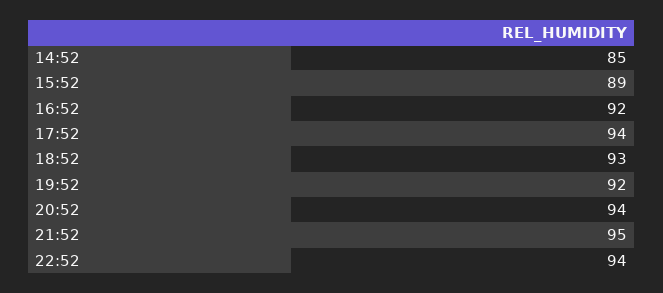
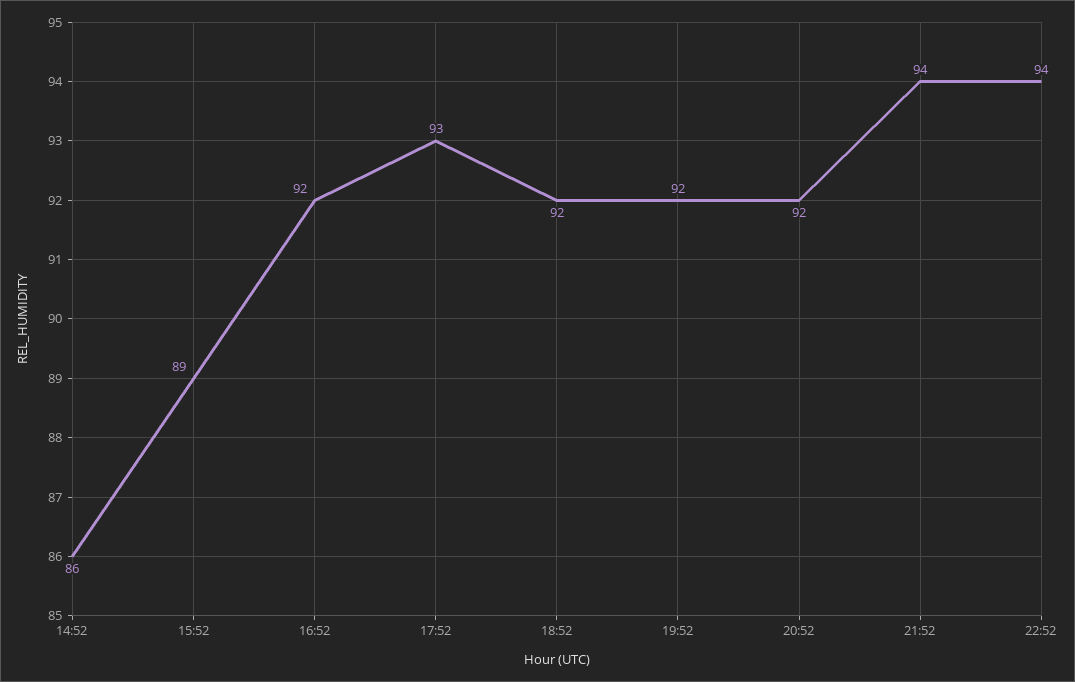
  {
-   "14:52": 85,
+   "14:52": 86,
    "15:52": 89,
    "16:52": 92,
-   "17:52": 94,
+   "17:52": 93,
-   "18:52": 93,
+   "18:52": 92,
    "19:52": 92,
-   "20:52": 94,
+   "20:52": 92,
-   "21:52": 95,
+   "21:52": 94,
    "22:52": 94
  }

